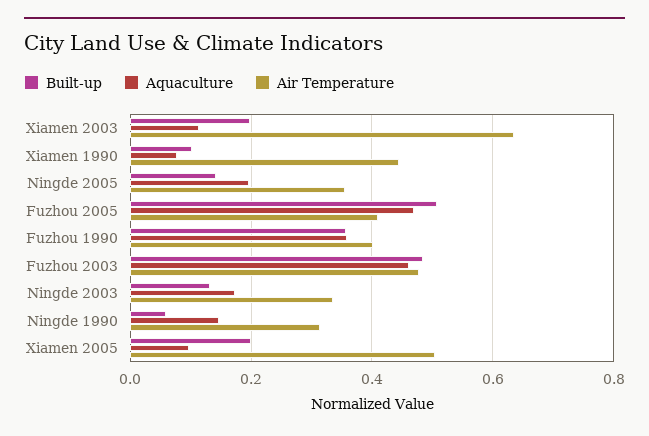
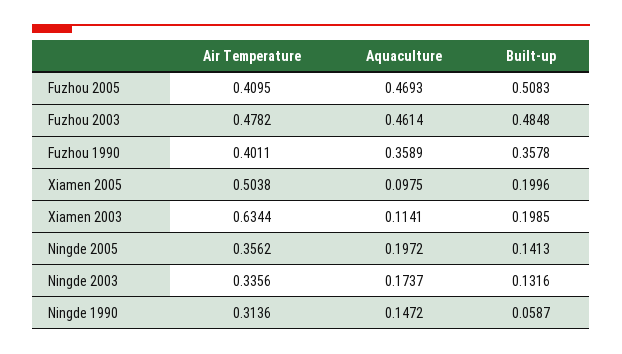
  {
    "Built-up": {
      "Xiamen 2003": 0.1985,
-     "Xiamen 1990": 0.1,
      "Ningde 2005": 0.1413,
      "Fuzhou 2005": 0.5083,
      "Fuzhou 1990": 0.3578,
      "Fuzhou 2003": 0.4848,
      "Ningde 2003": 0.1316,
      "Ningde 1990": 0.0587,
      "Xiamen 2005": 0.1996
    },
    "Aquaculture": {
      "Xiamen 2003": 0.1141,
-     "Xiamen 1990": 0.08,
      "Ningde 2005": 0.1972,
      "Fuzhou 2005": 0.4693,
      "Fuzhou 1990": 0.3589,
      "Fuzhou 2003": 0.4614,
      "Ningde 2003": 0.1737,
      "Ningde 1990": 0.1472,
      "Xiamen 2005": 0.0975
    },
    "Air Temperature": {
      "Xiamen 2003": 0.6344,
-     "Xiamen 1990": 0.44,
      "Ningde 2005": 0.3562,
      "Fuzhou 2005": 0.4095,
      "Fuzhou 1990": 0.4011,
      "Fuzhou 2003": 0.4782,
      "Ningde 2003": 0.3356,
      "Ningde 1990": 0.3136,
      "Xiamen 2005": 0.5038
    }
  }

